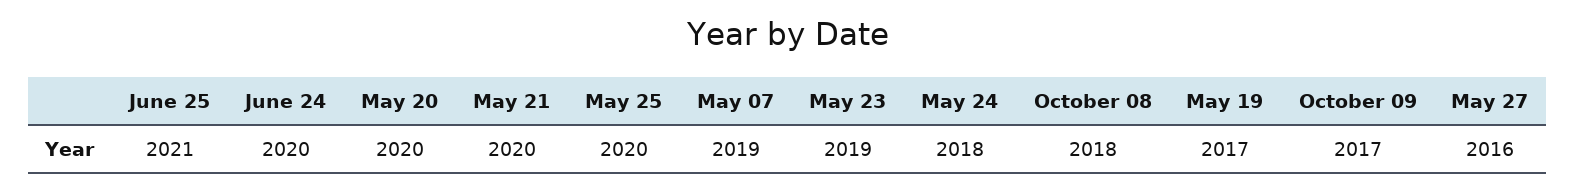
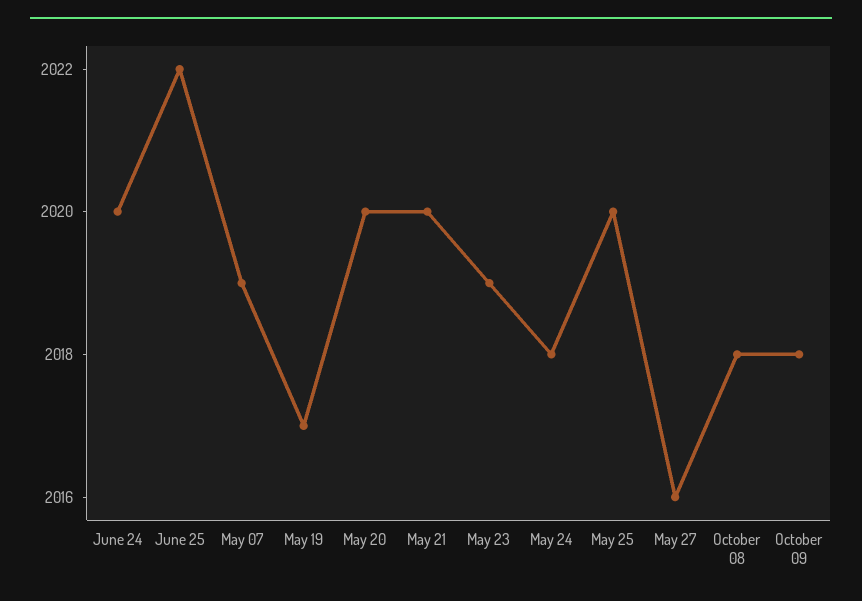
  {
-   "June 25": 2021,
+   "June 25": 2022,
    "June 24": 2020,
    "May 20": 2020,
    "May 21": 2020,
    "May 25": 2020,
    "May 07": 2019,
    "May 23": 2019,
    "May 24": 2018,
    "October 08": 2018,
    "May 19": 2017,
-   "October 09": 2017,
+   "October 09": 2018,
    "May 27": 2016
  }

